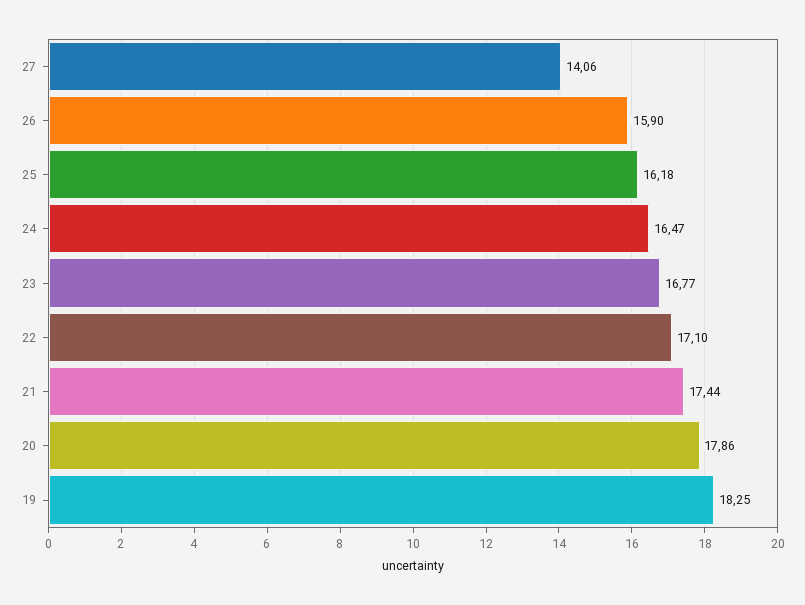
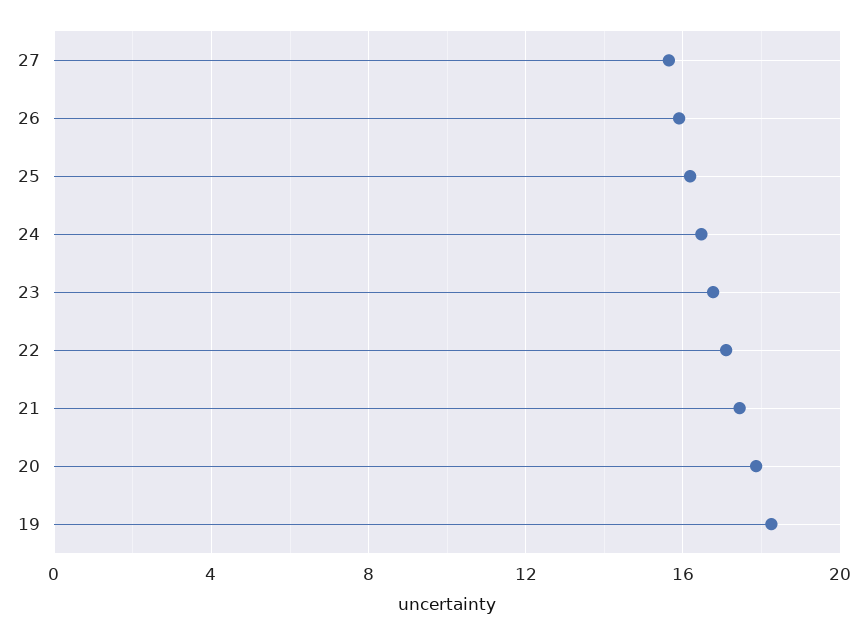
  {
-   "27": 14.06,
+   "27": 15.5,
    "26": 15.9,
    "25": 16.18,
    "24": 16.47,
    "23": 16.77,
    "22": 17.1,
    "21": 17.44,
    "20": 17.86,
    "19": 18.25
  }

